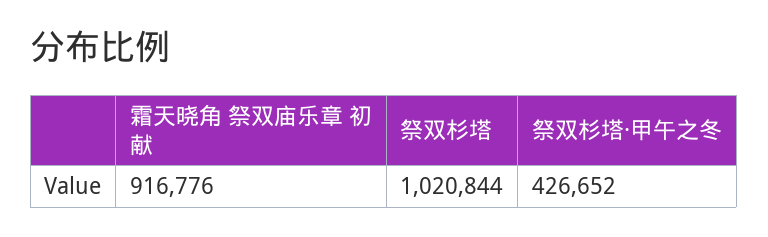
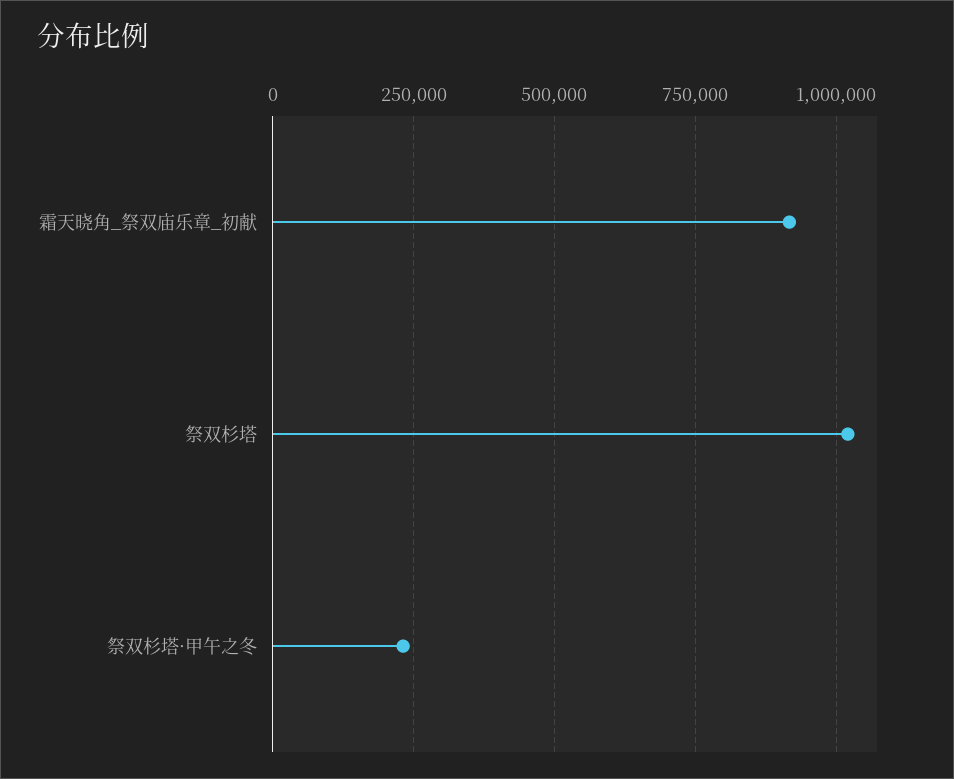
  {
    "霜天晓角 祭双庙乐章 初献": 916776,
    "祭双杉塔": 1020844,
-   "祭双杉塔·甲午之冬": 426652
+   "祭双杉塔·甲午之冬": 225000
  }

